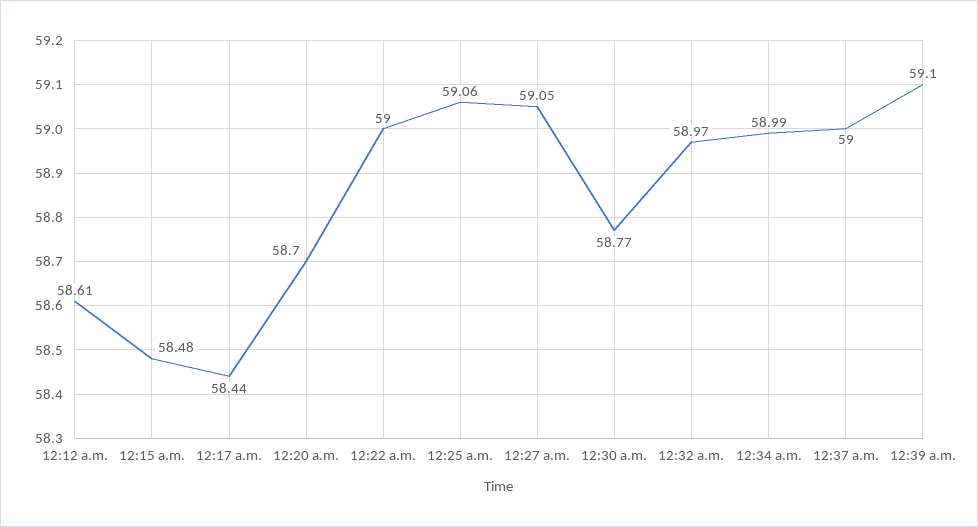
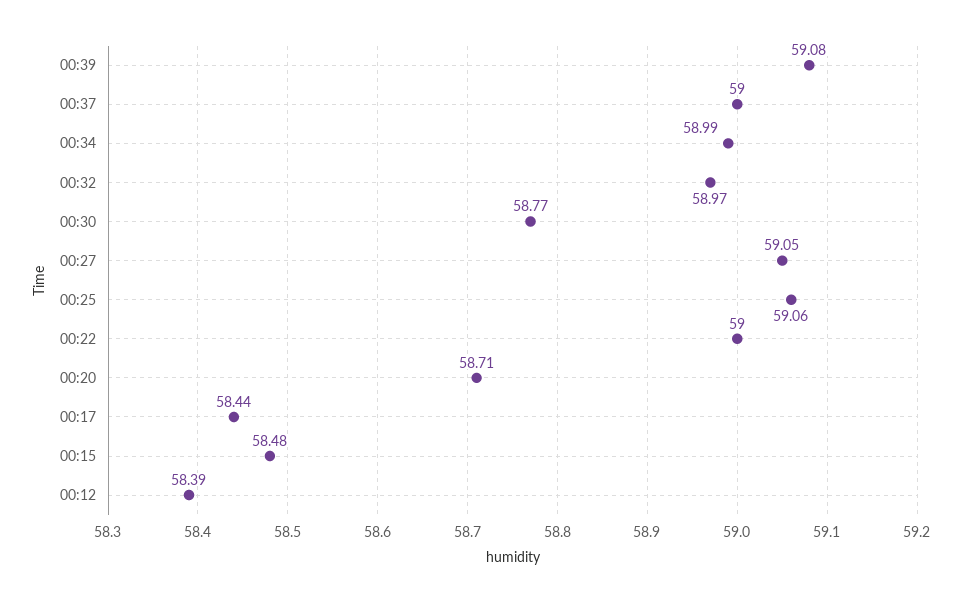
  {
-   "12:12 a.m.": 58.61,
+   "12:12 a.m.": 58.39,
    "12:15 a.m.": 58.48,
    "12:17 a.m.": 58.44,
-   "12:20 a.m.": 58.7,
+   "12:20 a.m.": 58.71,
    "12:22 a.m.": 59,
    "12:25 a.m.": 59.06,
    "12:27 a.m.": 59.05,
    "12:30 a.m.": 58.77,
    "12:32 a.m.": 58.97,
    "12:34 a.m.": 58.99,
    "12:37 a.m.": 59,
-   "12:39 a.m.": 59.1
+   "12:39 a.m.": 59.08
  }

